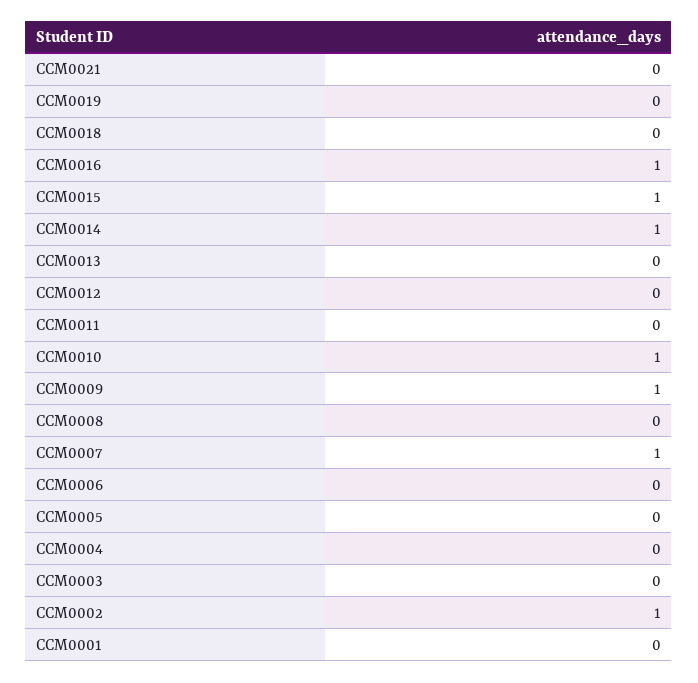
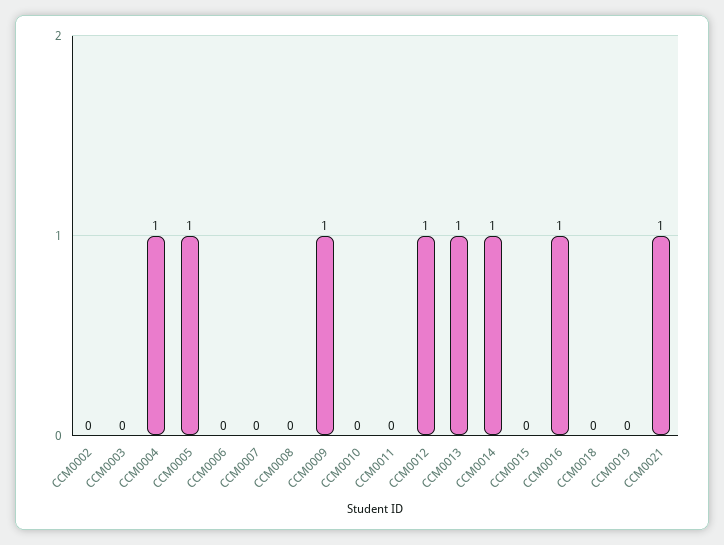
  {
-   "CCM0021": 0,
+   "CCM0021": 1,
    "CCM0019": 0,
    "CCM0018": 0,
    "CCM0016": 1,
-   "CCM0015": 1,
+   "CCM0015": 0,
    "CCM0014": 1,
-   "CCM0013": 0,
+   "CCM0013": 1,
-   "CCM0012": 0,
+   "CCM0012": 1,
    "CCM0011": 0,
-   "CCM0010": 1,
+   "CCM0010": 0,
    "CCM0009": 1,
    "CCM0008": 0,
-   "CCM0007": 1,
+   "CCM0007": 0,
    "CCM0006": 0,
-   "CCM0005": 0,
+   "CCM0005": 1,
-   "CCM0004": 0,
+   "CCM0004": 1,
    "CCM0003": 0,
-   "CCM0002": 1,
+   "CCM0002": 0
-   "CCM0001": 0
  }

